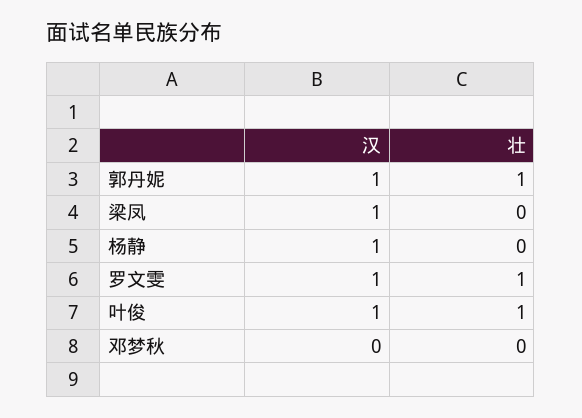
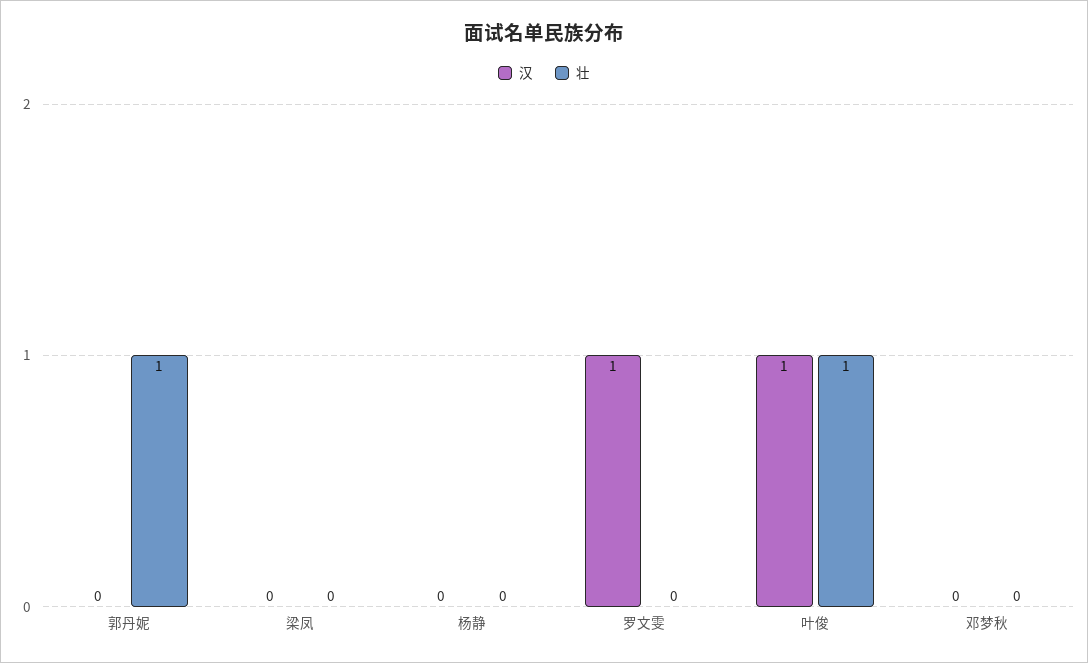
  {
    "汉": {
-     "郭丹妮": 1,
+     "郭丹妮": 0,
-     "梁凤": 1,
+     "梁凤": 0,
-     "杨静": 1,
+     "杨静": 0,
      "罗文雯": 1,
      "叶俊": 1,
      "邓梦秋": 0
    },
    "壮": {
      "郭丹妮": 1,
      "梁凤": 0,
      "杨静": 0,
-     "罗文雯": 1,
+     "罗文雯": 0,
      "叶俊": 1,
      "邓梦秋": 0
    }
  }

